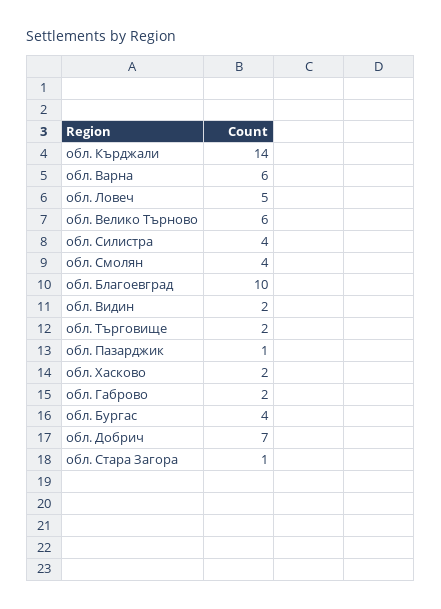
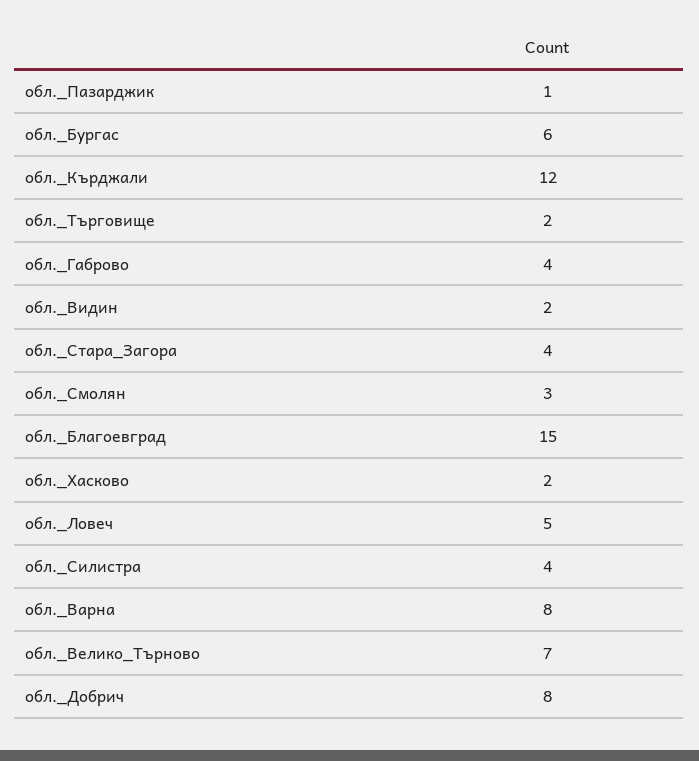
  {
-   "обл. Кърджали": 14,
+   "обл. Кърджали": 12,
-   "обл. Варна": 6,
+   "обл. Варна": 8,
    "обл. Ловеч": 5,
-   "обл. Велико Търново": 6,
+   "обл. Велико Търново": 7,
    "обл. Силистра": 4,
-   "обл. Смолян": 4,
+   "обл. Смолян": 3,
-   "обл. Благоевград": 10,
+   "обл. Благоевград": 15,
    "обл. Видин": 2,
    "обл. Търговище": 2,
    "обл. Пазарджик": 1,
    "обл. Хасково": 2,
-   "обл. Габрово": 2,
+   "обл. Габрово": 4,
-   "обл. Бургас": 4,
+   "обл. Бургас": 6,
-   "обл. Добрич": 7,
+   "обл. Добрич": 8,
-   "обл. Стара Загора": 1
+   "обл. Стара Загора": 4
  }

